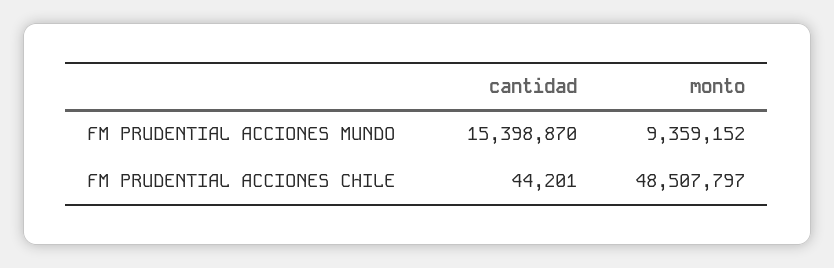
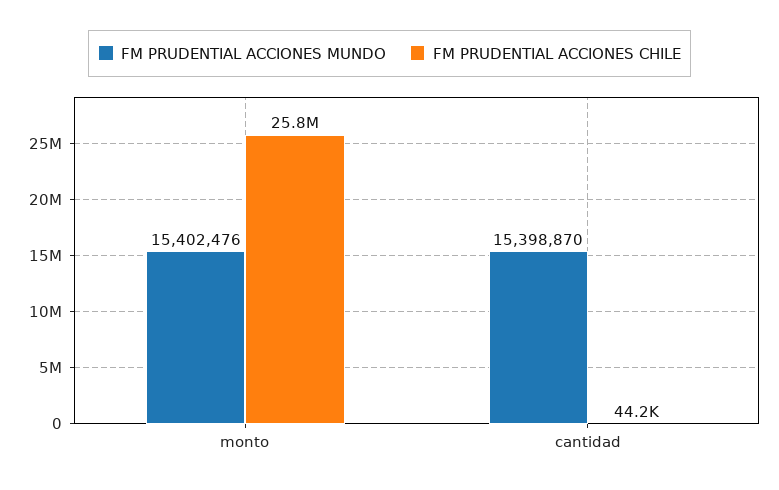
  {
    "FM PRUDENTIAL ACCIONES MUNDO": {
      "cantidad": 15398870,
-     "monto": 9359152
+     "monto": 15402476
    },
    "FM PRUDENTIAL ACCIONES CHILE": {
      "cantidad": 44201,
-     "monto": 48507797
+     "monto": 25800000
    }
  }

